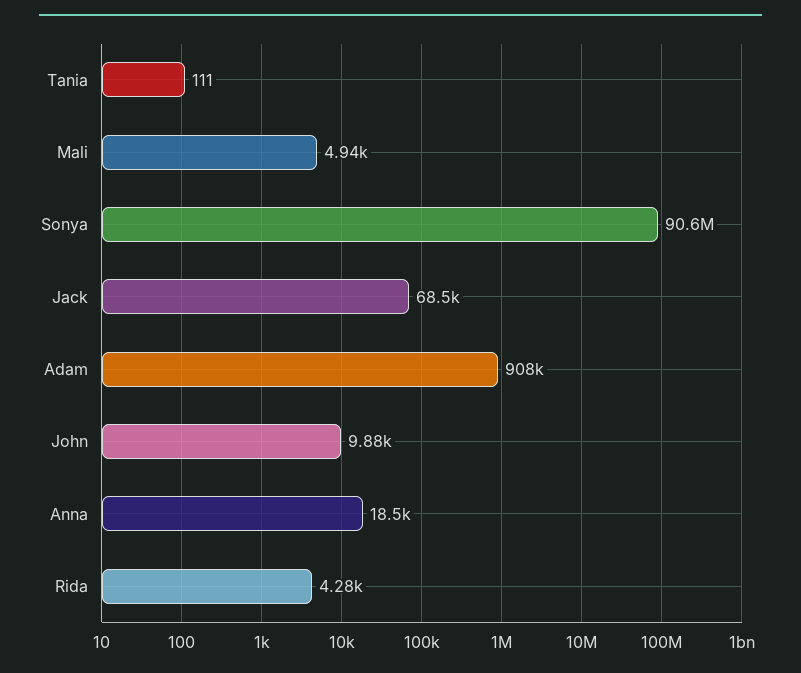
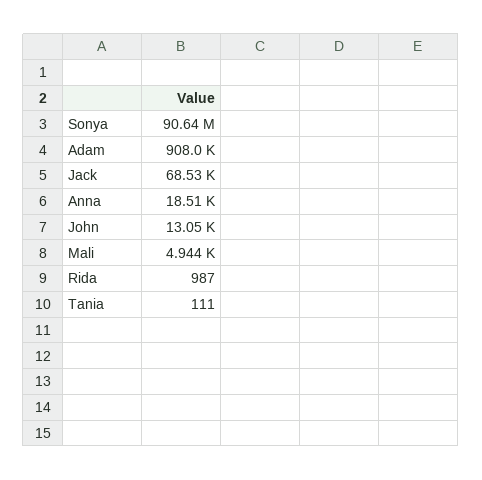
  {
    "Tania": 111,
    "Mali": 4944,
    "Sonya": 90640000,
    "Jack": 68530,
    "Adam": 908000,
-   "John": 9880,
+   "John": 13050,
    "Anna": 18510,
-   "Rida": 4280
+   "Rida": 987
  }

